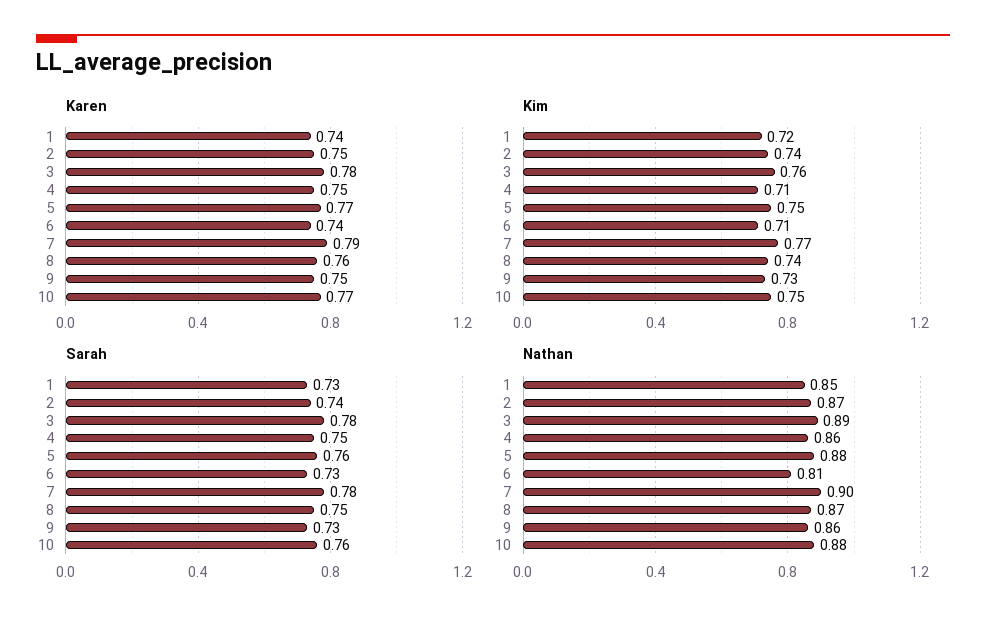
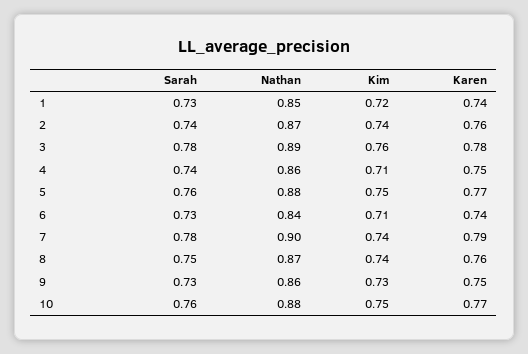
  {
    "Karen": {
      "1": 0.74,
-     "2": 0.75,
+     "2": 0.76,
      "3": 0.78,
      "4": 0.75,
      "5": 0.77,
      "6": 0.74,
      "7": 0.79,
      "8": 0.76,
      "9": 0.75,
      "10": 0.77
    },
    "Kim": {
      "1": 0.72,
      "2": 0.74,
      "3": 0.76,
      "4": 0.71,
      "5": 0.75,
      "6": 0.71,
-     "7": 0.77,
+     "7": 0.74,
      "8": 0.74,
      "9": 0.73,
      "10": 0.75
    },
    "Sarah": {
      "1": 0.73,
      "2": 0.74,
      "3": 0.78,
-     "4": 0.75,
+     "4": 0.74,
      "5": 0.76,
      "6": 0.73,
      "7": 0.78,
      "8": 0.75,
      "9": 0.73,
      "10": 0.76
    },
    "Nathan": {
      "1": 0.85,
      "2": 0.87,
      "3": 0.89,
      "4": 0.86,
      "5": 0.88,
-     "6": 0.81,
+     "6": 0.84,
      "7": 0.9,
      "8": 0.87,
      "9": 0.86,
      "10": 0.88
    }
  }

